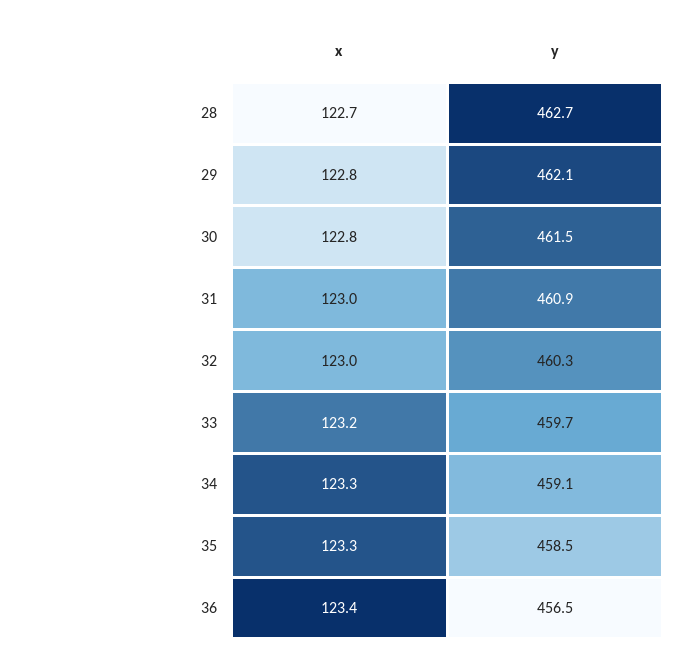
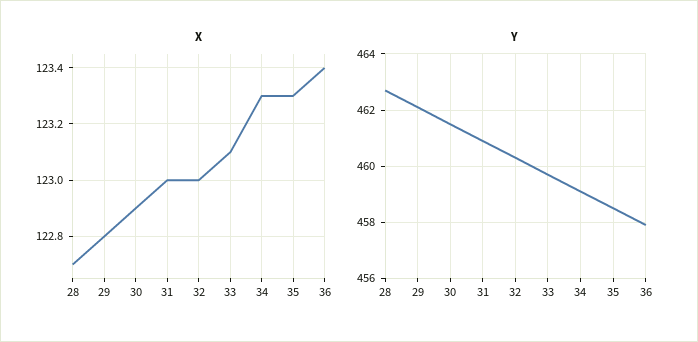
  {
    "x": {
      "28": 122.7,
      "29": 122.8,
-     "30": 122.8,
+     "30": 122.9,
      "31": 123,
      "32": 123,
-     "33": 123.2,
+     "33": 123.1,
      "34": 123.3,
      "35": 123.3,
      "36": 123.4
    },
    "y": {
      "28": 462.7,
      "29": 462.1,
      "30": 461.5,
      "31": 460.9,
      "32": 460.3,
      "33": 459.7,
      "34": 459.1,
      "35": 458.5,
-     "36": 456.5
+     "36": 458
    }
  }

